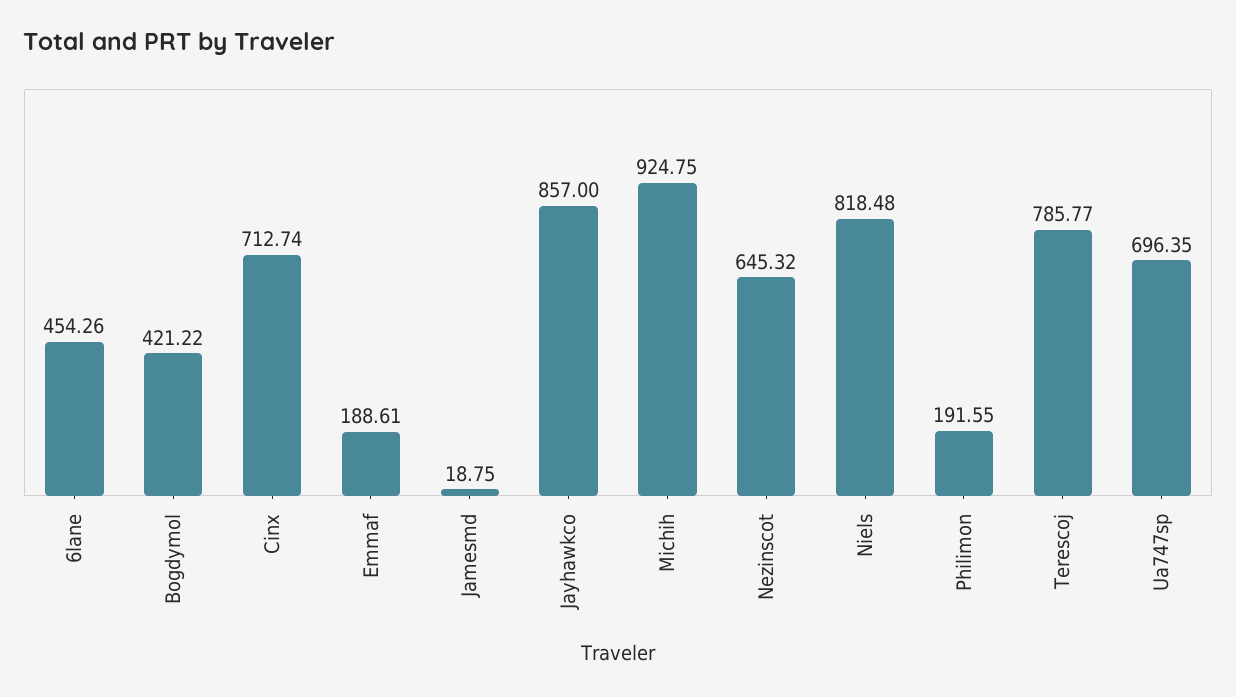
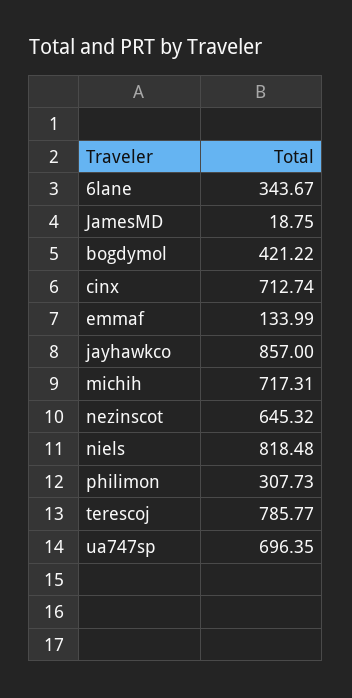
  {
-   "6lane": 454.26,
+   "6lane": 343.67,
    "Bogdymol": 421.22,
    "Cinx": 712.74,
-   "Emmaf": 188.61,
+   "Emmaf": 133.99,
    "Jamesmd": 18.75,
    "Jayhawkco": 857,
-   "Michih": 924.75,
+   "Michih": 717.31,
    "Nezinscot": 645.32,
    "Niels": 818.48,
-   "Philimon": 191.55,
+   "Philimon": 307.73,
    "Terescoj": 785.77,
    "Ua747sp": 696.35
  }

